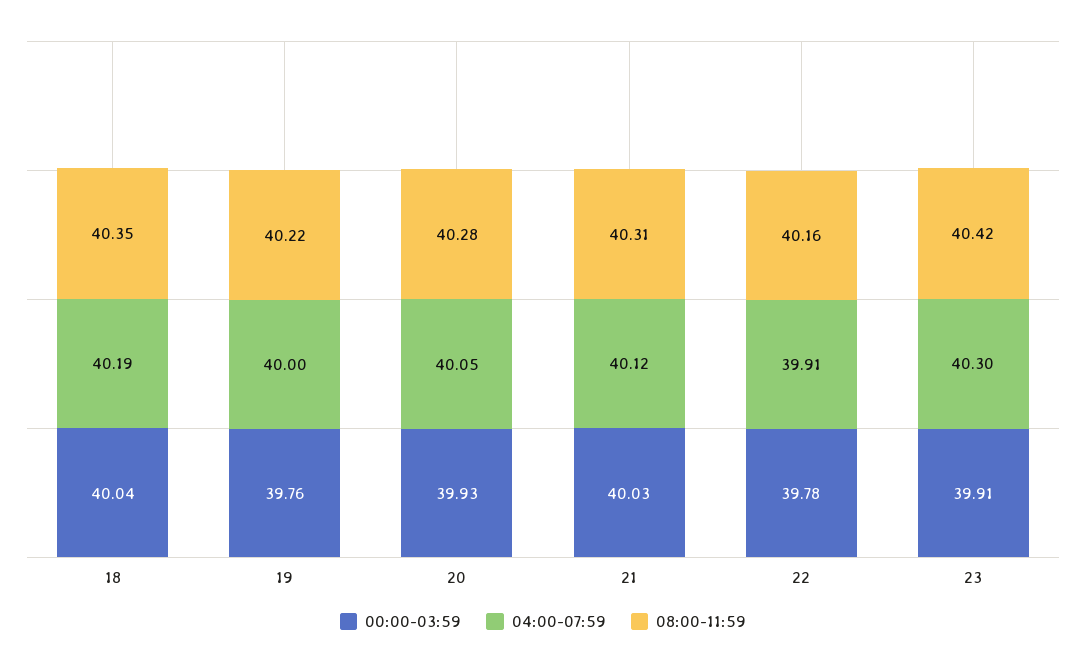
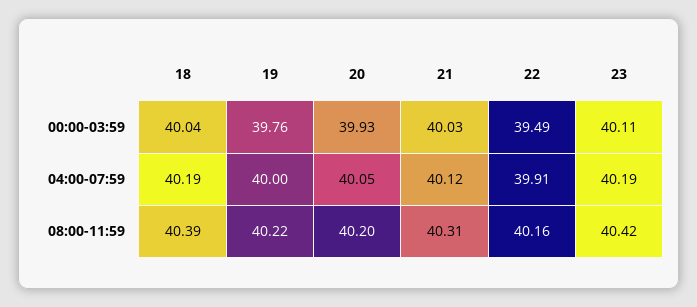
  {
    "00:00-03:59": {
      "18": 40.04,
      "19": 39.76,
      "20": 39.93,
      "21": 40.03,
-     "22": 39.78,
+     "22": 39.49,
-     "23": 39.91
+     "23": 40.11
    },
    "04:00-07:59": {
      "18": 40.19,
      "19": 40,
      "20": 40.05,
      "21": 40.12,
      "22": 39.91,
-     "23": 40.3
+     "23": 40.19
    },
    "08:00-11:59": {
-     "18": 40.35,
+     "18": 40.39,
      "19": 40.22,
-     "20": 40.28,
+     "20": 40.2,
      "21": 40.31,
      "22": 40.16,
      "23": 40.42
    }
  }

